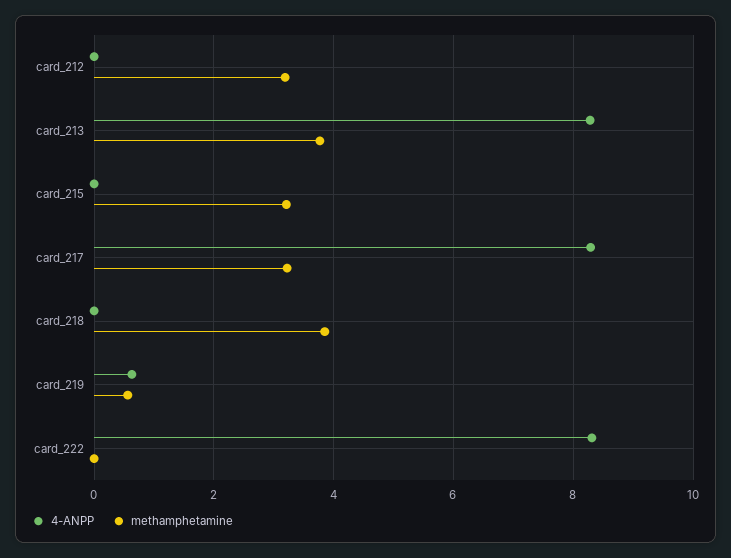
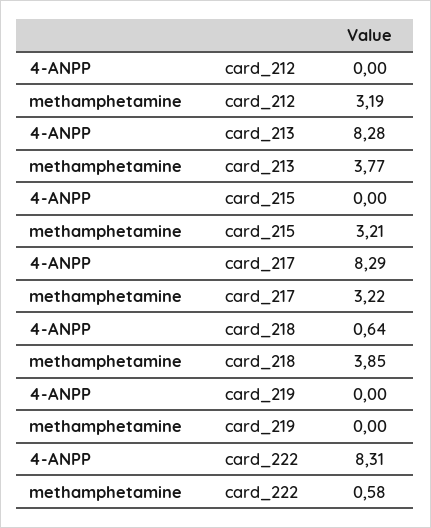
  {
    "4-ANPP": {
      "card_212": 0,
      "card_213": 8.28,
      "card_215": 0,
      "card_217": 8.29,
-     "card_218": 0,
+     "card_218": 0.64,
-     "card_219": 0.6,
+     "card_219": 0,
      "card_222": 8.31
    },
    "methamphetamine": {
      "card_212": 3.19,
      "card_213": 3.77,
      "card_215": 3.21,
      "card_217": 3.22,
      "card_218": 3.85,
-     "card_219": 0.6,
+     "card_219": 0,
-     "card_222": 0
+     "card_222": 0.58
    }
  }

